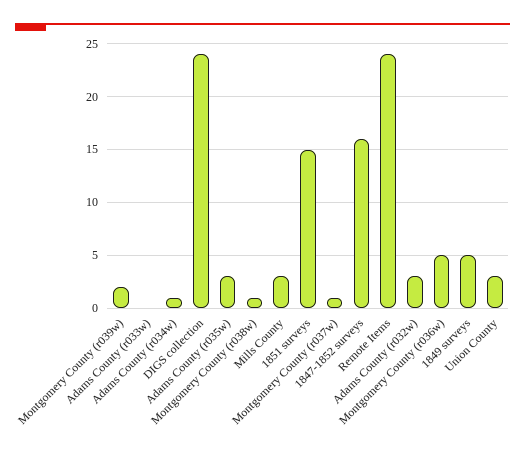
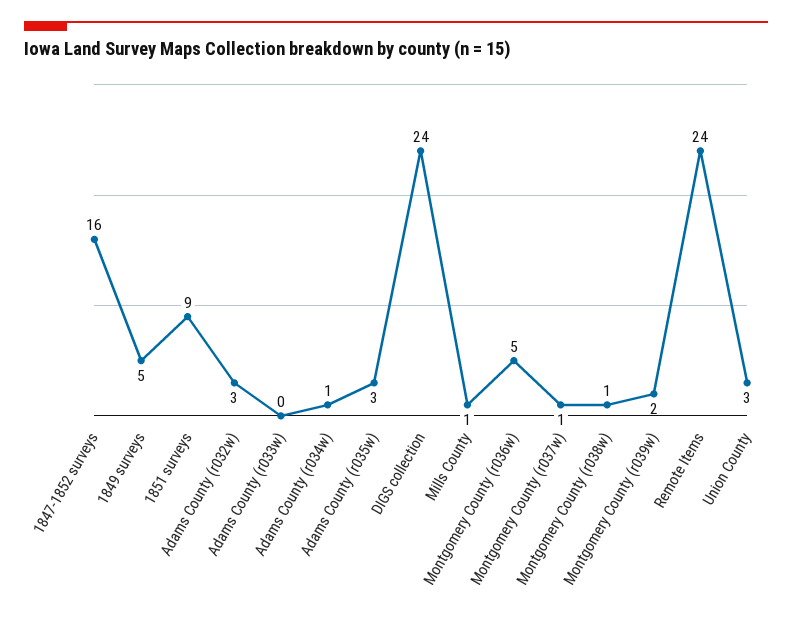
  {
    "Montgomery County (r039w)": 2,
    "Adams County (r033w)": 0,
    "Adams County (r034w)": 1,
    "DIGS collection": 24,
    "Adams County (r035w)": 3,
    "Montgomery County (r038w)": 1,
-   "Mills County": 3,
+   "Mills County": 1,
-   "1851 surveys": 15,
+   "1851 surveys": 9,
    "Montgomery County (r037w)": 1,
    "1847-1852 surveys": 16,
    "Remote Items": 24,
    "Adams County (r032w)": 3,
    "Montgomery County (r036w)": 5,
    "1849 surveys": 5,
    "Union County": 3
  }

